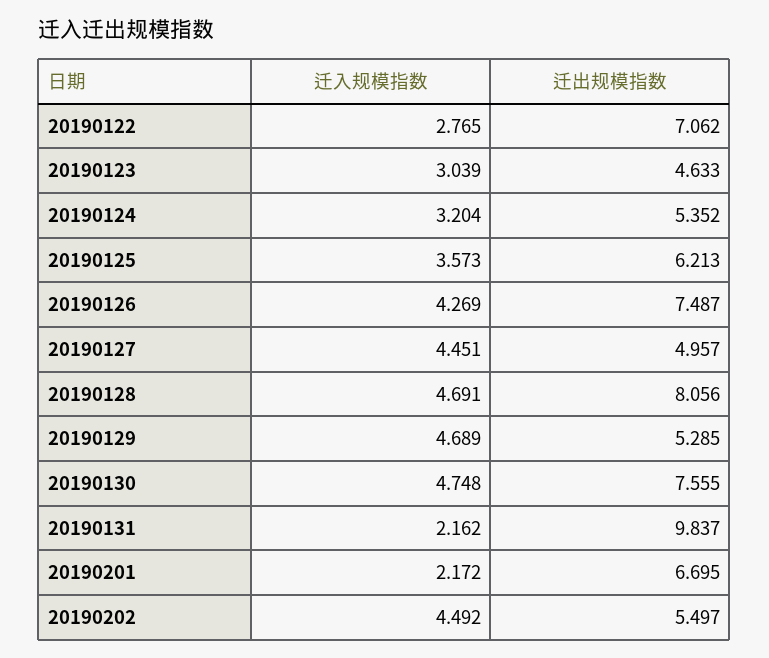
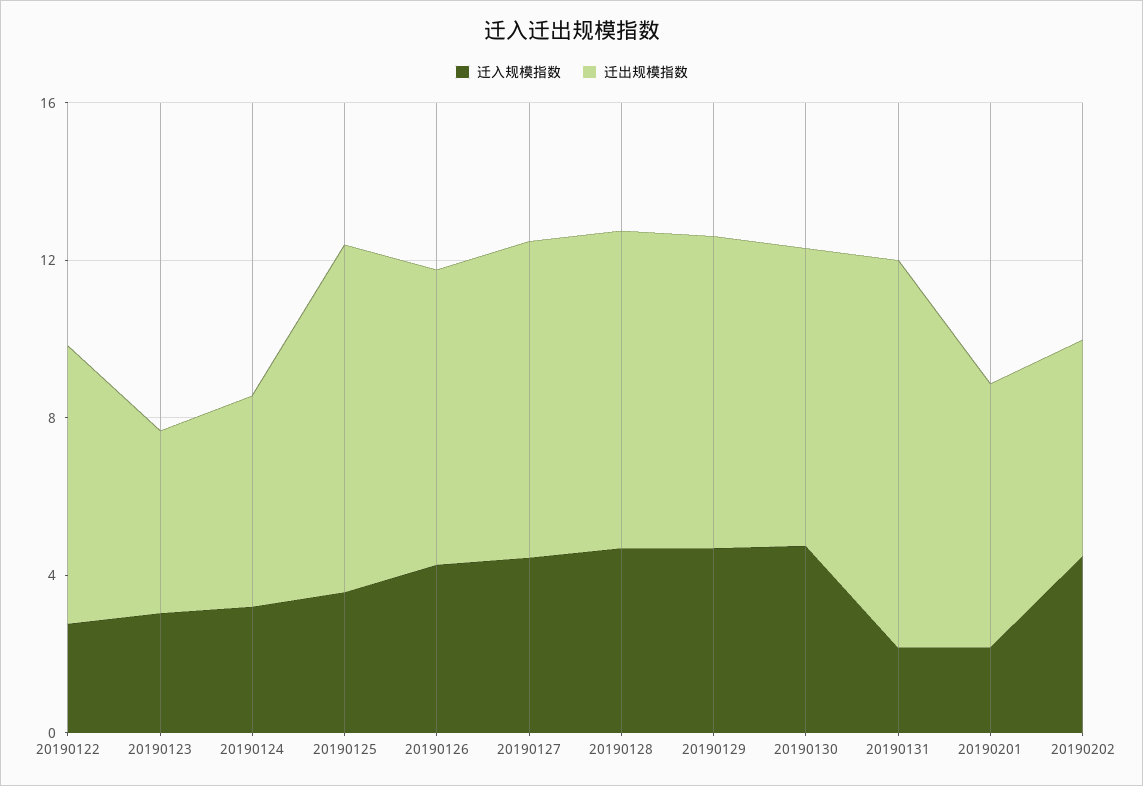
  {
    "迁入规模指数": {
      "20190122": 2.765,
      "20190123": 3.039,
      "20190124": 3.204,
      "20190125": 3.573,
      "20190126": 4.269,
      "20190127": 4.451,
      "20190128": 4.691,
      "20190129": 4.689,
      "20190130": 4.748,
      "20190131": 2.162,
      "20190201": 2.172,
      "20190202": 4.492
    },
    "迁出规模指数": {
      "20190122": 7.062,
      "20190123": 4.633,
      "20190124": 5.352,
-     "20190125": 6.213,
+     "20190125": 9,
      "20190126": 7.487,
-     "20190127": 4.957,
+     "20190127": 8,
      "20190128": 8.056,
-     "20190129": 5.285,
+     "20190129": 8,
      "20190130": 7.555,
      "20190131": 9.837,
      "20190201": 6.695,
      "20190202": 5.497
    }
  }

